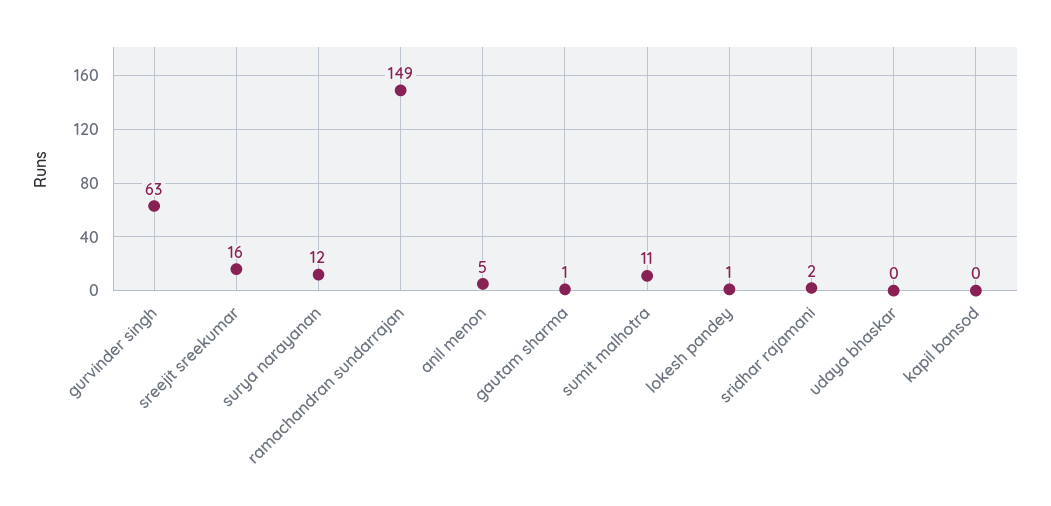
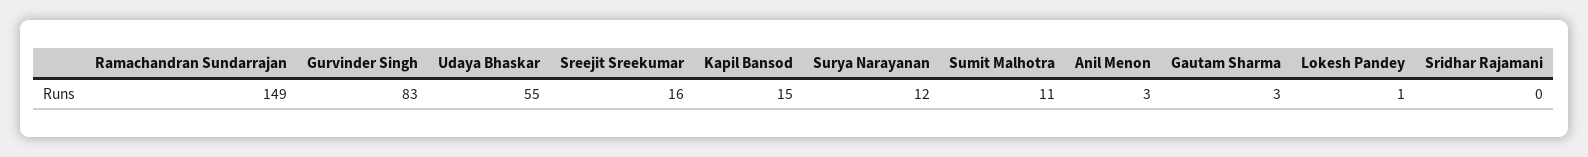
  {
-   "gurvinder singh": 63,
+   "gurvinder singh": 83,
    "sreejit sreekumar": 16,
    "surya narayanan": 12,
    "ramachandran sundarrajan": 149,
-   "anil menon": 5,
+   "anil menon": 3,
-   "gautam sharma": 1,
+   "gautam sharma": 3,
    "sumit malhotra": 11,
    "lokesh pandey": 1,
-   "sridhar rajamani": 2,
+   "sridhar rajamani": 0,
-   "udaya bhaskar": 0,
+   "udaya bhaskar": 55,
-   "kapil bansod": 0
+   "kapil bansod": 15
  }

